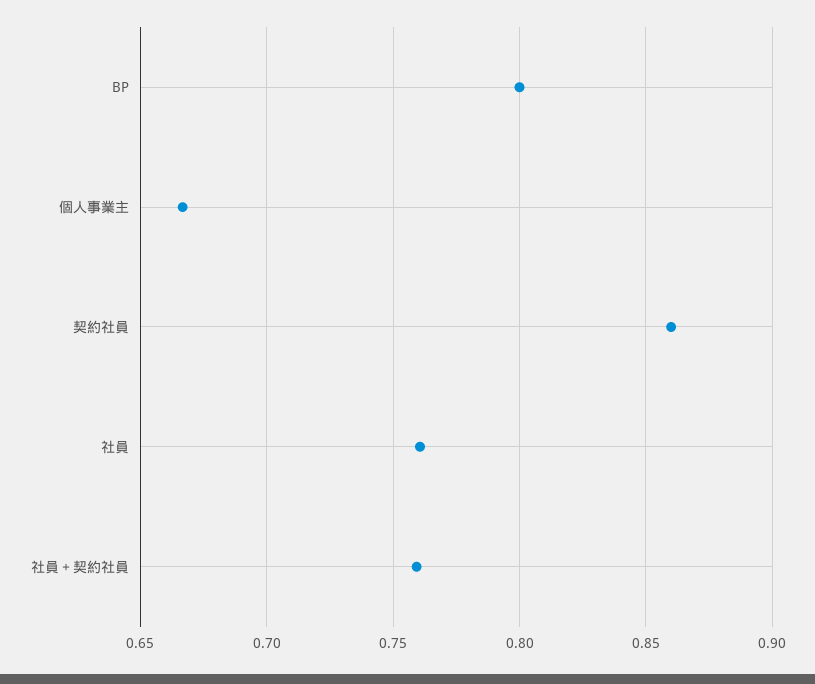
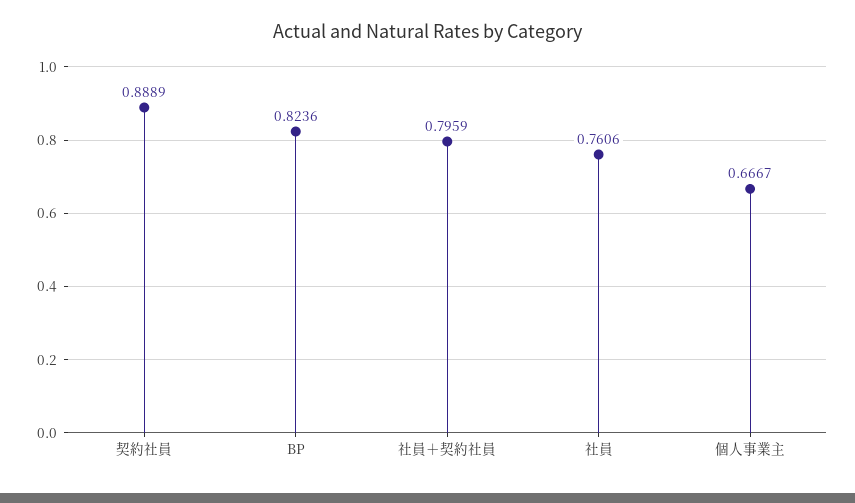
  {
-   "BP": 0.8,
+   "BP": 0.8236,
    "個人事業主": 0.6667,
-   "契約社員": 0.86,
+   "契約社員": 0.8889,
    "社員": 0.7606,
-   "社員＋契約社員": 0.76
+   "社員＋契約社員": 0.7959
  }

